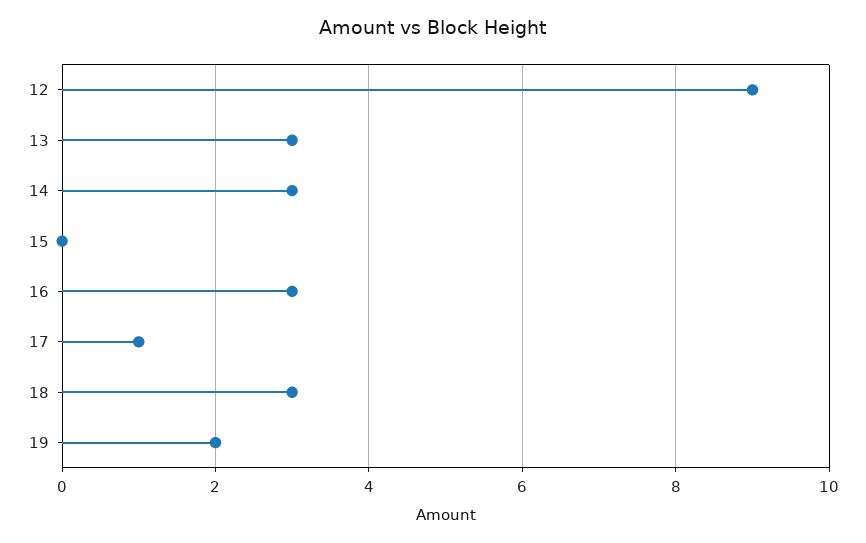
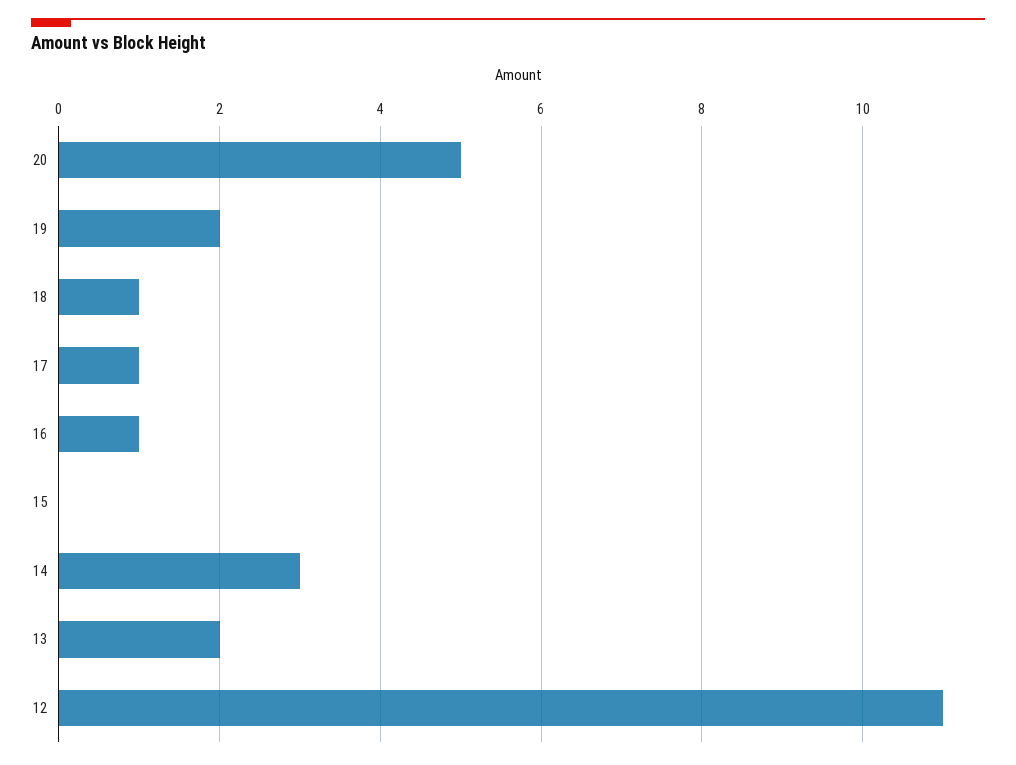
  {
-   "12": 9,
+   "12": 11,
-   "13": 3,
+   "13": 2,
    "14": 3,
    "15": 0,
-   "16": 3,
+   "16": 1,
    "17": 1,
-   "18": 3,
+   "18": 1,
-   "19": 2
+   "19": 2,
+   "20": 5
  }

